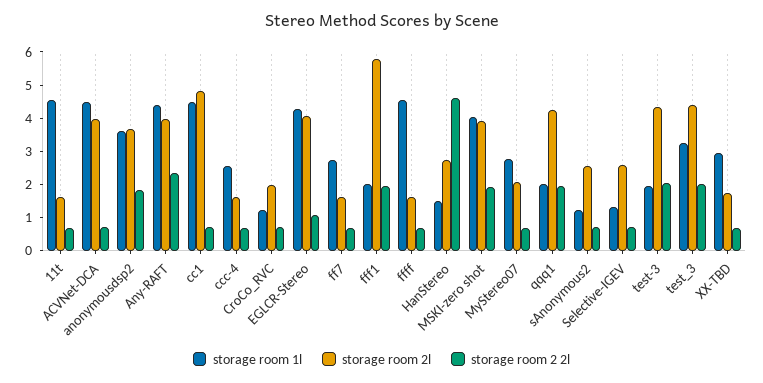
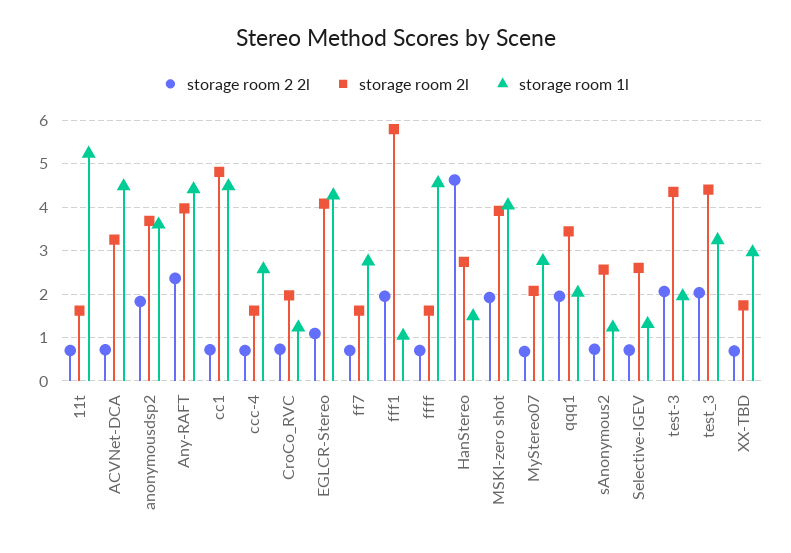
  {
    "storage room 1l": {
-     "11t": 4.5,
+     "11t": 5.2,
      "ACVNet-DCA": 4.4,
      "anonymousdsp2": 3.6,
      "Any-RAFT": 4.4,
      "cc1": 4.4,
      "ccc-4": 2.6,
      "CroCo_RVC": 1.2,
      "EGLCR-Stereo": 4.2,
      "ff7": 2.8,
-     "fff1": 2,
+     "fff1": 1,
      "ffff": 4.6,
      "HanStereo": 1.4,
      "MSKI-zero shot": 4,
      "MyStereo07": 2.8,
      "qqq1": 2,
      "sAnonymous2": 1.2,
      "Selective-IGEV": 1.4,
      "test-3": 2,
      "test_3": 3.2,
      "XX-TBD": 3
    },
    "storage room 2l": {
      "11t": 1.6,
-     "ACVNet-DCA": 4,
+     "ACVNet-DCA": 3.2,
      "anonymousdsp2": 3.6,
      "Any-RAFT": 4,
      "cc1": 4.8,
      "ccc-4": 1.6,
      "CroCo_RVC": 2,
      "EGLCR-Stereo": 4,
      "ff7": 1.6,
      "fff1": 5.8,
      "ffff": 1.6,
      "HanStereo": 2.8,
      "MSKI-zero shot": 4,
      "MyStereo07": 2,
-     "qqq1": 4.25,
+     "qqq1": 3.4,
      "sAnonymous2": 2.6,
      "Selective-IGEV": 2.6,
      "test-3": 4.4,
      "test_3": 4.4,
      "XX-TBD": 1.8
    },
    "storage room 2 2l": {
      "11t": 0.8,
      "ACVNet-DCA": 0.8,
      "anonymousdsp2": 1.8,
      "Any-RAFT": 2.4,
      "cc1": 0.8,
      "ccc-4": 0.8,
      "CroCo_RVC": 0.8,
      "EGLCR-Stereo": 1,
      "ff7": 0.8,
      "fff1": 2,
      "ffff": 0.8,
      "HanStereo": 4.6,
      "MSKI-zero shot": 2,
      "MyStereo07": 0.6,
      "qqq1": 2,
      "sAnonymous2": 0.8,
      "Selective-IGEV": 0.8,
      "test-3": 2,
      "test_3": 2,
      "XX-TBD": 0.6
    }
  }

